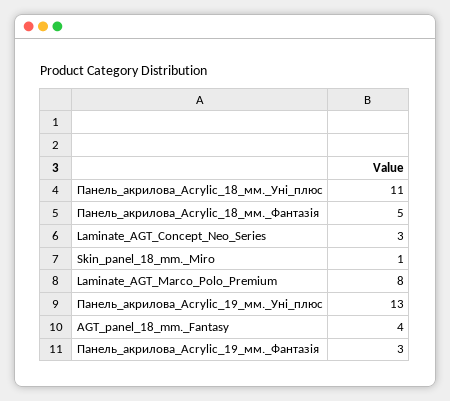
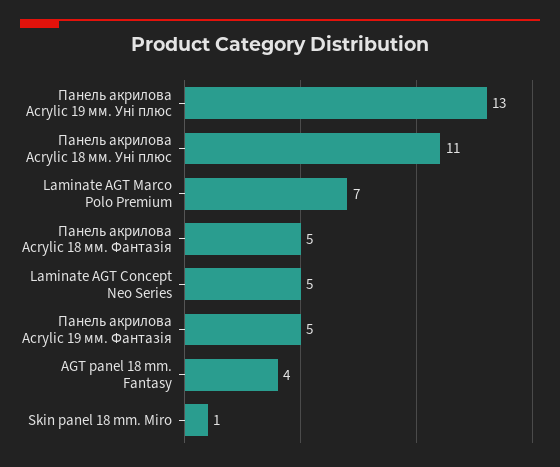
  {
    "Панель_акрилова_Acrylic_18_мм._Уні_плюс": 11,
    "Панель_акрилова_Acrylic_18_мм._Фантазія": 5,
-   "Laminate_AGT_Concept_Neo_Series": 3,
+   "Laminate_AGT_Concept_Neo_Series": 5,
    "Skin_panel_18_mm._Miro": 1,
-   "Laminate_AGT_Marco_Polo_Premium": 8,
+   "Laminate_AGT_Marco_Polo_Premium": 7,
    "Панель_акрилова_Acrylic_19_мм._Уні_плюс": 13,
    "AGT_panel_18_mm._Fantasy": 4,
-   "Панель_акрилова_Acrylic_19_мм._Фантазія": 3
+   "Панель_акрилова_Acrylic_19_мм._Фантазія": 5
  }

